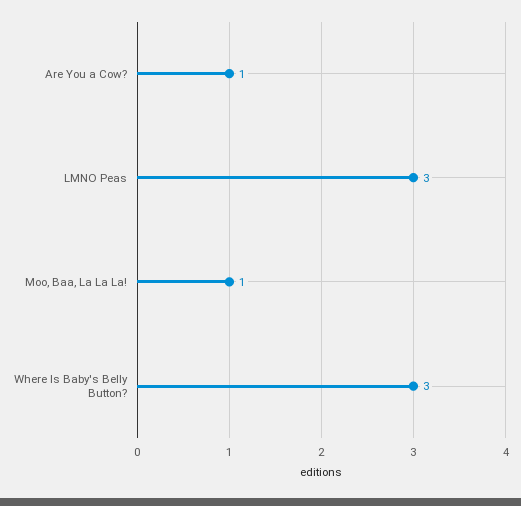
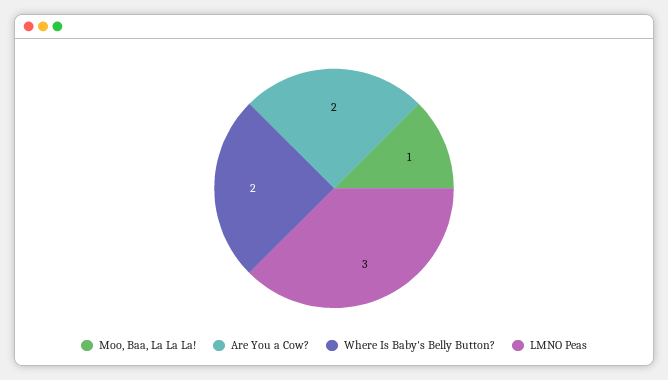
  {
-   "Are You a Cow?": 1,
+   "Are You a Cow?": 2,
    "LMNO Peas": 3,
    "Moo, Baa, La La La!": 1,
-   "Where Is Baby's Belly Button?": 3
+   "Where Is Baby's Belly Button?": 2
  }

